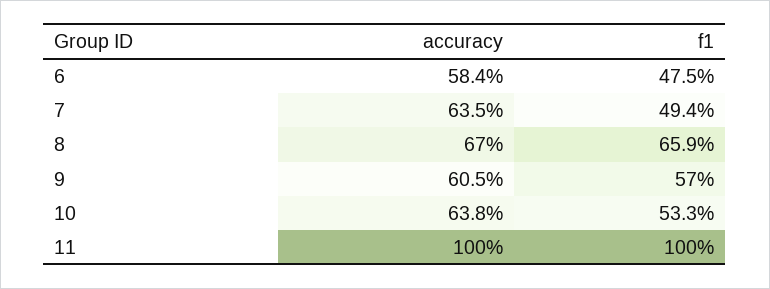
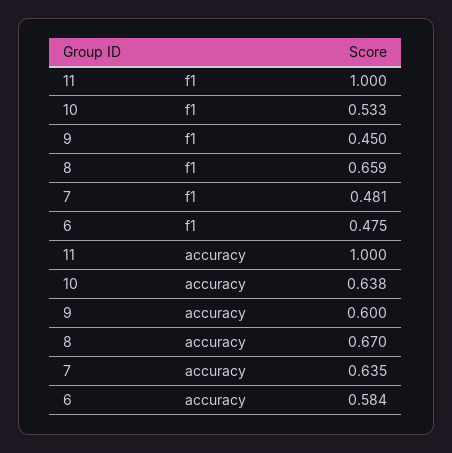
  {
    "accuracy": {
      "6": 0.584,
      "7": 0.635,
      "8": 0.67,
-     "9": 0.605,
+     "9": 0.6,
      "10": 0.638,
      "11": 1
    },
    "f1": {
      "6": 0.475,
-     "7": 0.494,
+     "7": 0.481,
      "8": 0.659,
-     "9": 0.57,
+     "9": 0.45,
      "10": 0.533,
      "11": 1
    }
  }

